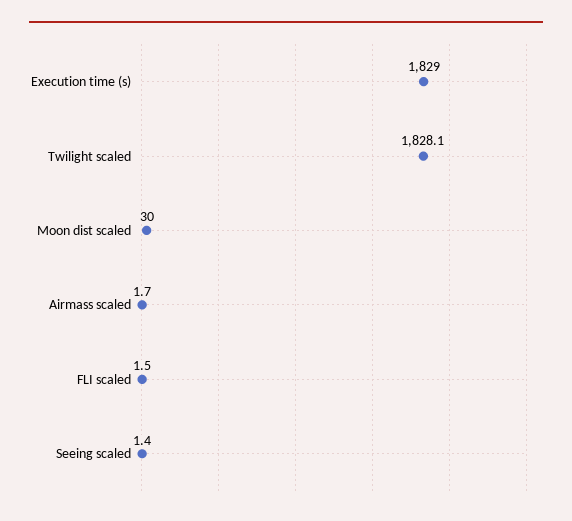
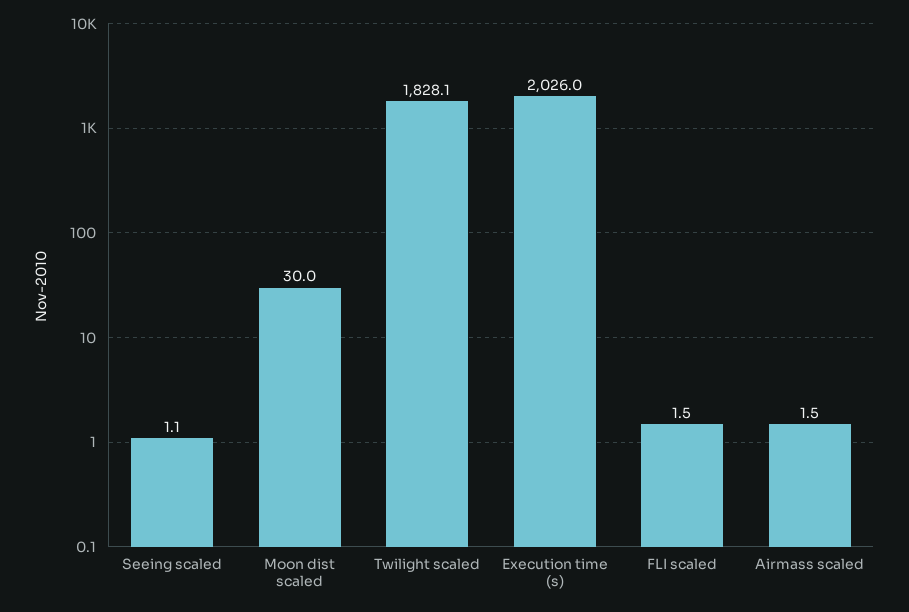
  {
-   "Execution time (s)": 1829,
+   "Execution time (s)": 2026,
    "Twilight scaled": 1828.1,
    "Moon dist scaled": 30,
-   "Airmass scaled": 1.7,
+   "Airmass scaled": 1.5,
    "FLI scaled": 1.5,
-   "Seeing scaled": 1.4
+   "Seeing scaled": 1.1
  }

